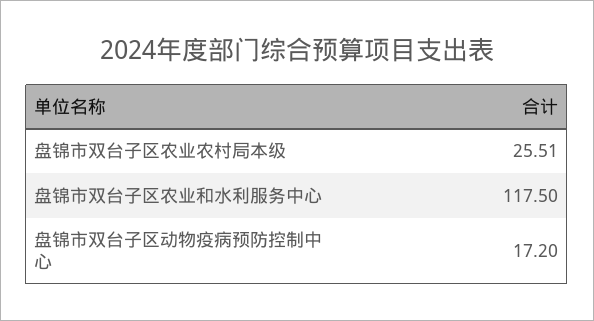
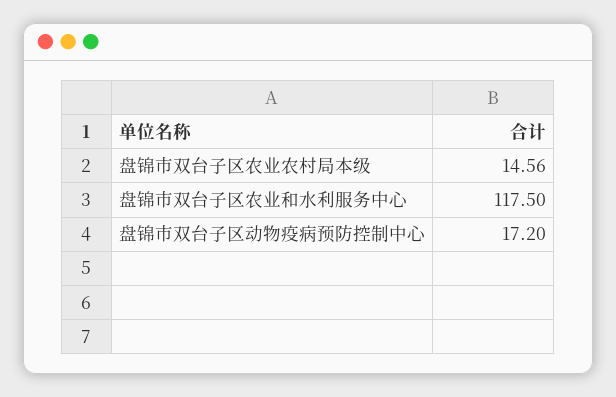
  {
-   "盘锦市双台子区农业农村局本级": 25.51,
+   "盘锦市双台子区农业农村局本级": 14.56,
    "盘锦市双台子区农业和水利服务中心": 117.5,
    "盘锦市双台子区动物疫病预防控制中心": 17.2
  }

